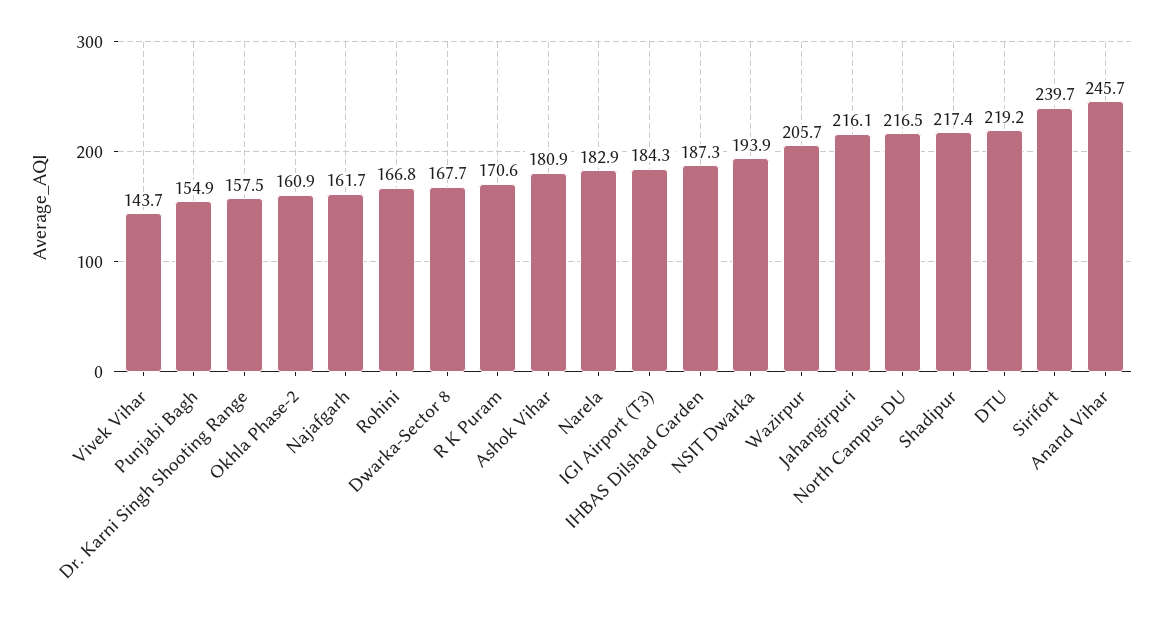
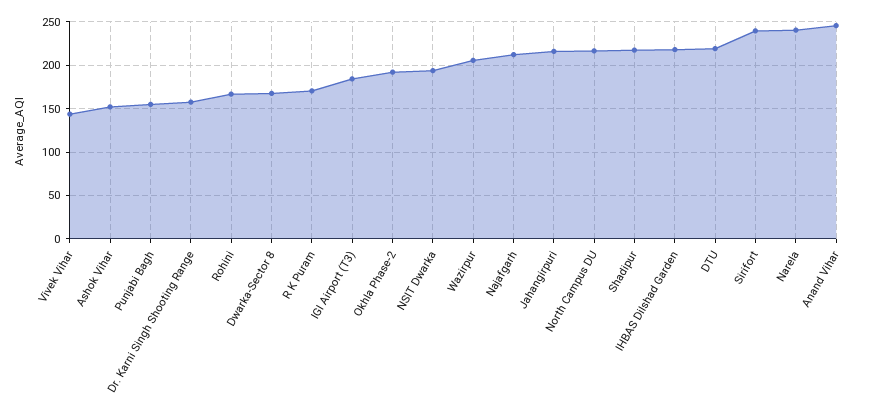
  {
    "Vivek Vihar": 143.7,
    "Punjabi Bagh": 154.9,
    "Dr. Karni Singh Shooting Range": 157.5,
-   "Okhla Phase-2": 160.9,
+   "Okhla Phase-2": 190,
-   "Najafgarh": 161.7,
+   "Najafgarh": 210,
    "Rohini": 166.8,
    "Dwarka-Sector 8": 167.7,
    "R K Puram": 170.6,
-   "Ashok Vihar": 180.9,
+   "Ashok Vihar": 150,
-   "Narela": 182.9,
+   "Narela": 240,
    "IGI Airport (T3)": 184.3,
-   "IHBAS Dilshad Garden": 187.3,
+   "IHBAS Dilshad Garden": 220,
    "NSIT Dwarka": 193.9,
    "Wazirpur": 205.7,
    "Jahangirpuri": 216.1,
    "North Campus DU": 216.5,
    "Shadipur": 217.4,
    "DTU": 219.2,
    "Sirifort": 239.7,
    "Anand Vihar": 245.7
  }

